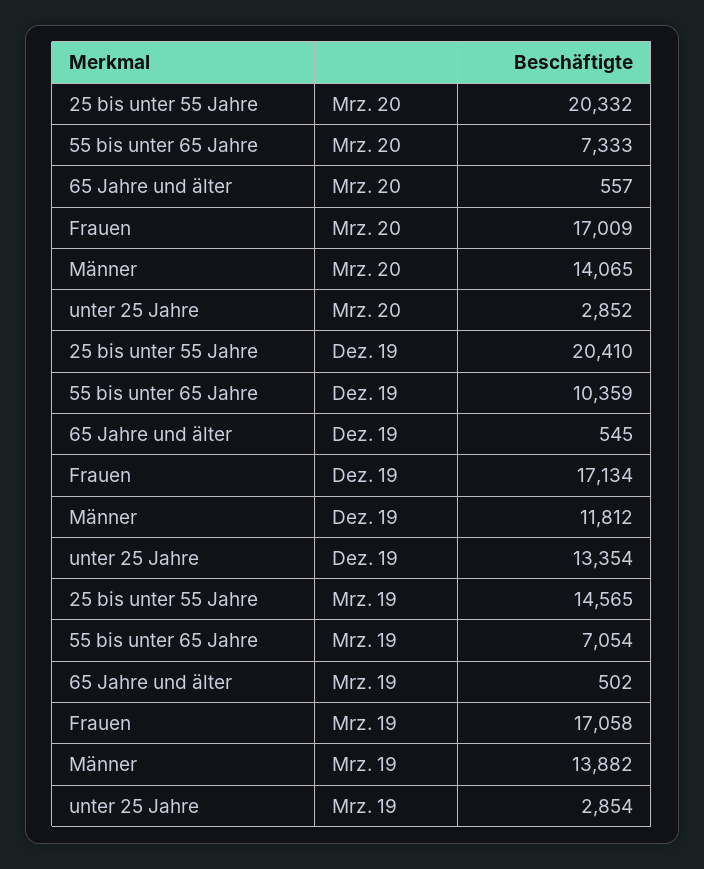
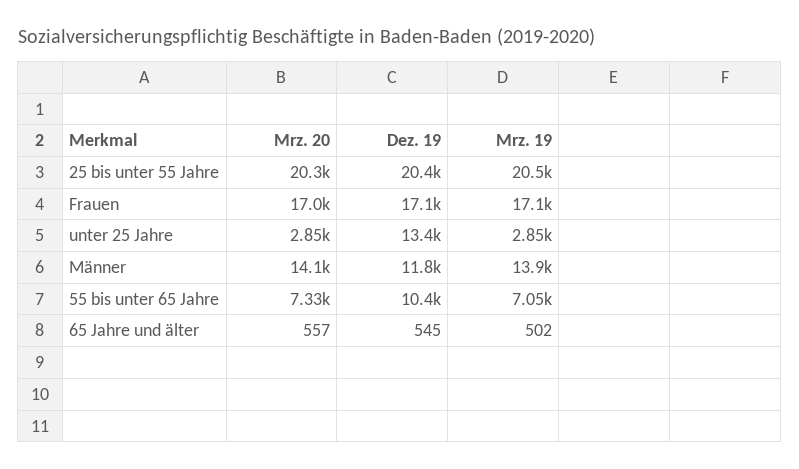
  {
    "25 bis unter 55 Jahre": {
      "Mrz. 20": 20332,
      "Dez. 19": 20410,
-     "Mrz. 19": 14565
+     "Mrz. 19": 20500
    },
    "55 bis unter 65 Jahre": {
      "Mrz. 20": 7333,
      "Dez. 19": 10359,
      "Mrz. 19": 7054
    },
    "65 Jahre und älter": {
      "Mrz. 20": 557,
      "Dez. 19": 545,
      "Mrz. 19": 502
    },
    "Frauen": {
      "Mrz. 20": 17009,
      "Dez. 19": 17134,
      "Mrz. 19": 17058
    },
    "Männer": {
      "Mrz. 20": 14065,
      "Dez. 19": 11812,
      "Mrz. 19": 13882
    },
    "unter 25 Jahre": {
      "Mrz. 20": 2852,
      "Dez. 19": 13354,
      "Mrz. 19": 2854
    }
  }

